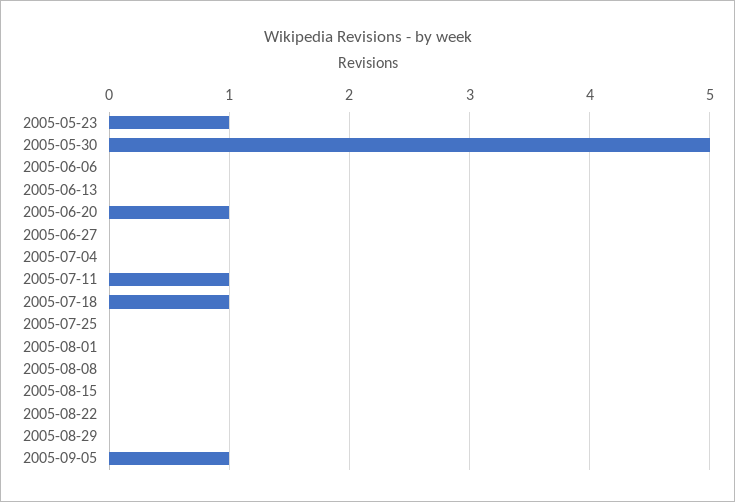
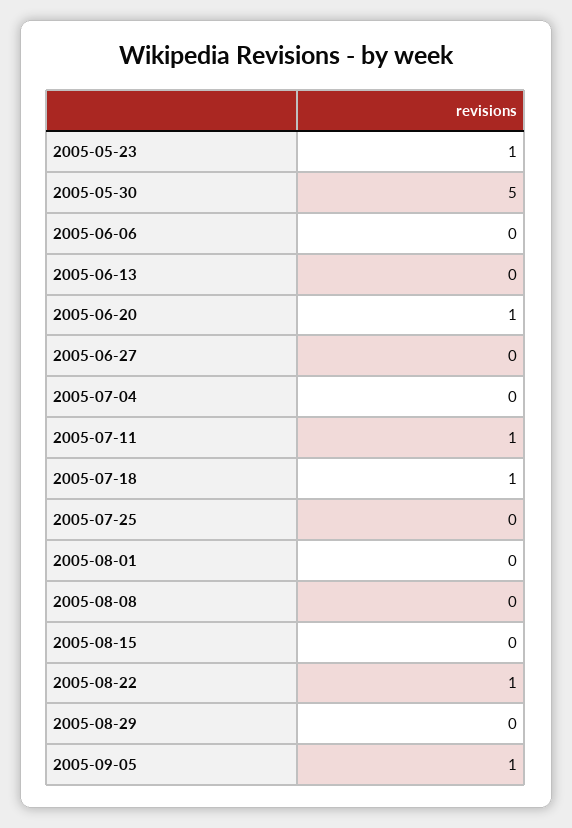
  {
    "2005-05-23": 1,
    "2005-05-30": 5,
    "2005-06-06": 0,
    "2005-06-13": 0,
    "2005-06-20": 1,
    "2005-06-27": 0,
    "2005-07-04": 0,
    "2005-07-11": 1,
    "2005-07-18": 1,
    "2005-07-25": 0,
    "2005-08-01": 0,
    "2005-08-08": 0,
    "2005-08-15": 0,
-   "2005-08-22": 0,
+   "2005-08-22": 1,
    "2005-08-29": 0,
    "2005-09-05": 1
  }

